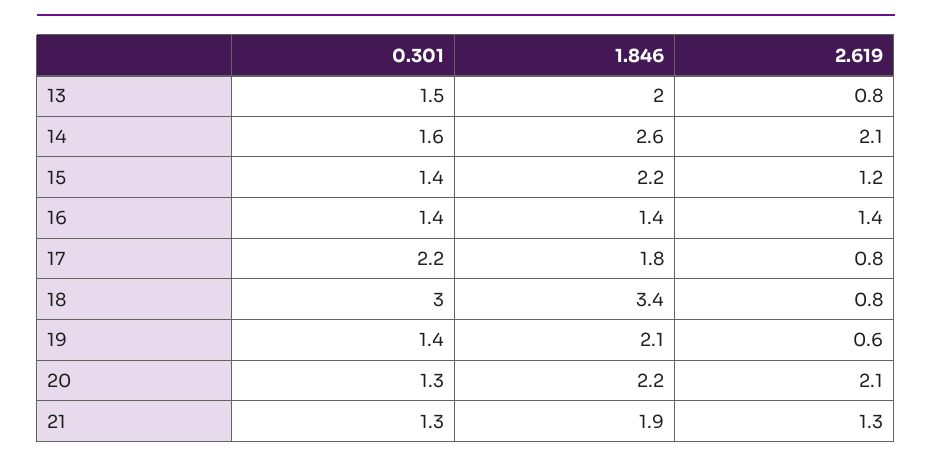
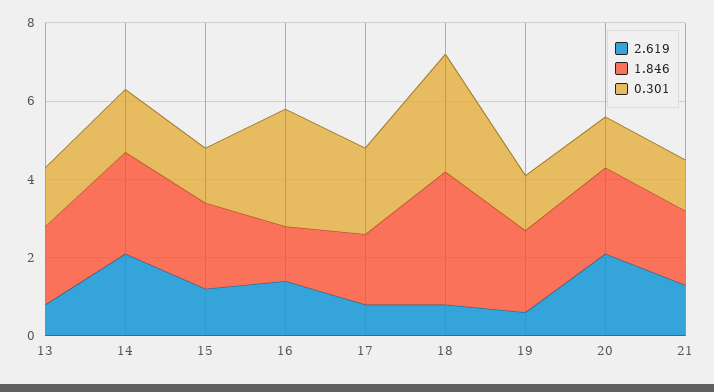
  {
    "0.301": {
      "13": 1.5,
      "14": 1.6,
      "15": 1.4,
-     "16": 1.4,
+     "16": 3,
      "17": 2.2,
      "18": 3,
      "19": 1.4,
      "20": 1.3,
      "21": 1.3
    },
    "1.846": {
      "13": 2,
      "14": 2.6,
      "15": 2.2,
      "16": 1.4,
      "17": 1.8,
      "18": 3.4,
      "19": 2.1,
      "20": 2.2,
      "21": 1.9
    },
    "2.619": {
      "13": 0.8,
      "14": 2.1,
      "15": 1.2,
      "16": 1.4,
      "17": 0.8,
      "18": 0.8,
      "19": 0.6,
      "20": 2.1,
      "21": 1.3
    }
  }

